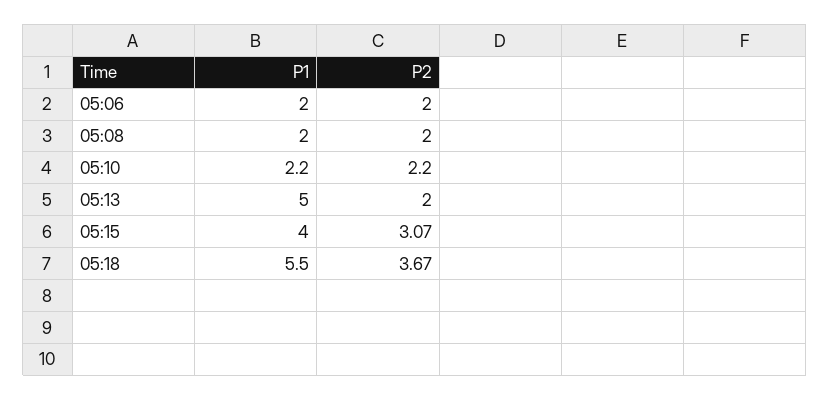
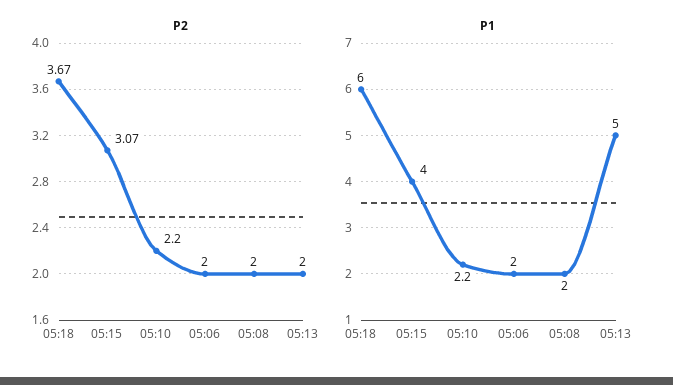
  {
    "P1": {
      "05:06": 2,
      "05:08": 2,
      "05:10": 2.2,
      "05:13": 5,
      "05:15": 4,
-     "05:18": 5.5
+     "05:18": 6
    },
    "P2": {
      "05:06": 2,
      "05:08": 2,
      "05:10": 2.2,
      "05:13": 2,
      "05:15": 3.07,
      "05:18": 3.67
    }
  }

